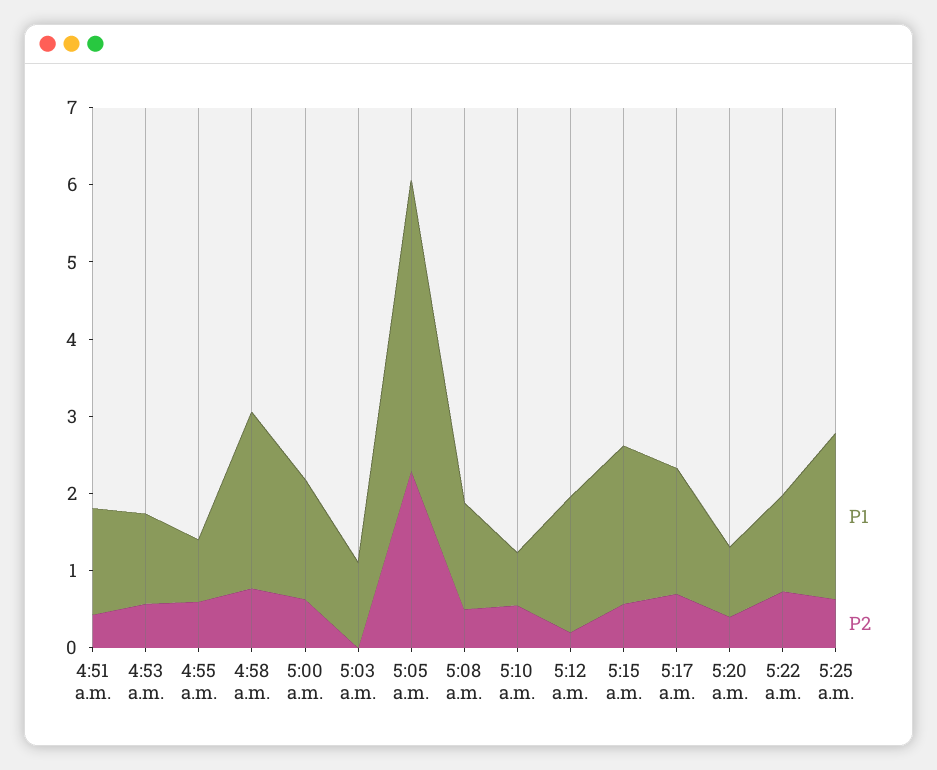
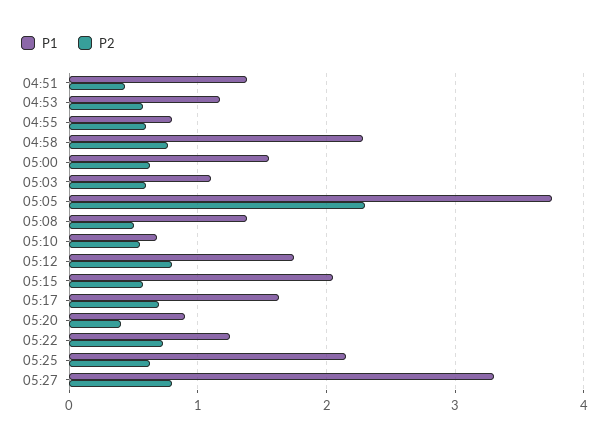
  {
    "P1": {
      "4:51 a.m.": 1.4,
      "4:53 a.m.": 1.2,
      "4:55 a.m.": 0.8,
      "4:58 a.m.": 2.3,
      "5:00 a.m.": 1.6,
      "5:03 a.m.": 1.1,
      "5:05 a.m.": 3.8,
      "5:08 a.m.": 1.4,
      "5:10 a.m.": 0.7,
      "5:12 a.m.": 1.8,
      "5:15 a.m.": 2.1,
      "5:17 a.m.": 1.6,
      "5:20 a.m.": 0.9,
      "5:22 a.m.": 1.3,
-     "5:25 a.m.": 2.2
+     "5:25 a.m.": 2.2,
+     "05:27": 3.3
    },
    "P2": {
      "4:51 a.m.": 0.4,
      "4:53 a.m.": 0.6,
      "4:55 a.m.": 0.6,
      "4:58 a.m.": 0.8,
      "5:00 a.m.": 0.6,
-     "5:03 a.m.": 0,
+     "5:03 a.m.": 0.6,
      "5:05 a.m.": 2.3,
      "5:08 a.m.": 0.5,
      "5:10 a.m.": 0.6,
-     "5:12 a.m.": 0.2,
+     "5:12 a.m.": 0.8,
      "5:15 a.m.": 0.6,
      "5:17 a.m.": 0.7,
      "5:20 a.m.": 0.4,
      "5:22 a.m.": 0.7,
-     "5:25 a.m.": 0.6
+     "5:25 a.m.": 0.6,
+     "05:27": 0.8
    }
  }

